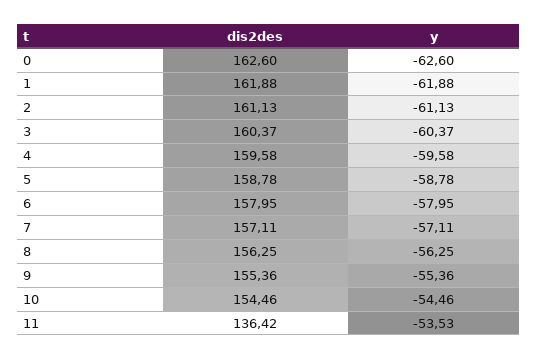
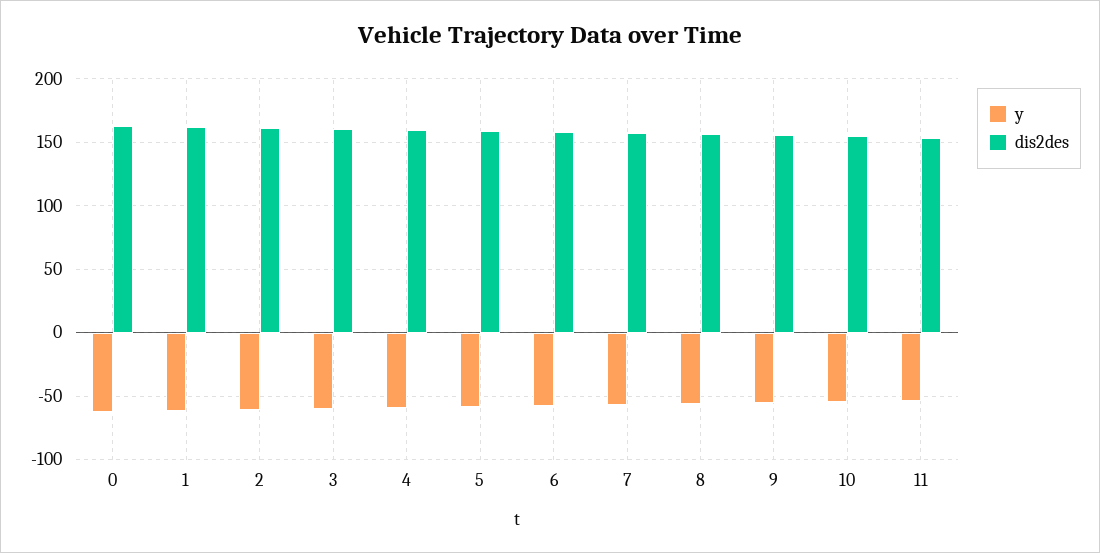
  {
    "dis2des": {
      "0": 162.6,
      "1": 161.88,
      "2": 161.13,
      "3": 160.37,
      "4": 159.58,
      "5": 158.78,
      "6": 157.95,
      "7": 157.11,
      "8": 156.25,
      "9": 155.36,
      "10": 154.46,
-     "11": 136.42
+     "11": 155
    },
    "y": {
      "0": -62.6,
      "1": -61.88,
      "2": -61.13,
      "3": -60.37,
      "4": -59.58,
      "5": -58.78,
      "6": -57.95,
      "7": -57.11,
      "8": -56.25,
      "9": -55.36,
      "10": -54.46,
      "11": -53.53
    }
  }

